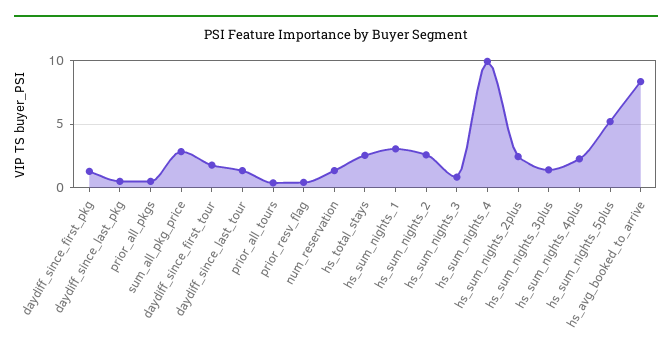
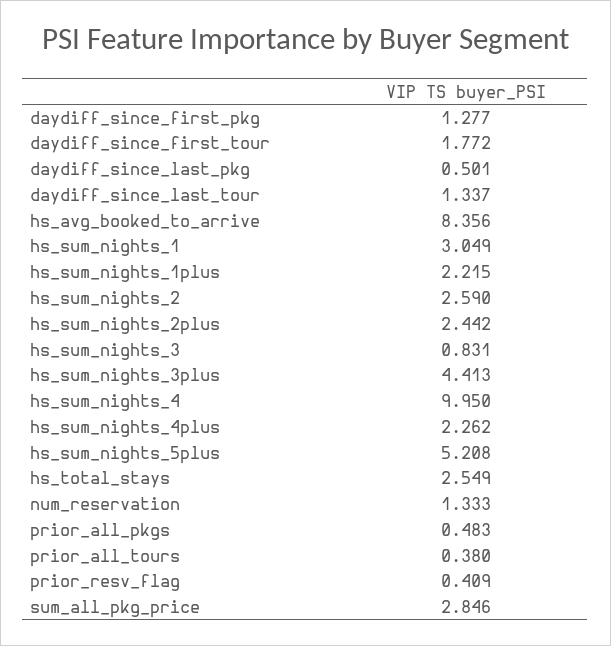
  {
    "daydiff_since_first_pkg": 1.277,
    "daydiff_since_last_pkg": 0.501,
    "prior_all_pkgs": 0.483,
    "sum_all_pkg_price": 2.846,
    "daydiff_since_first_tour": 1.772,
    "daydiff_since_last_tour": 1.337,
    "prior_all_tours": 0.38,
    "prior_resv_flag": 0.409,
    "num_reservation": 1.333,
    "hs_total_stays": 2.549,
    "hs_sum_nights_1": 3.049,
    "hs_sum_nights_2": 2.59,
    "hs_sum_nights_3": 0.831,
    "hs_sum_nights_4": 9.95,
    "hs_sum_nights_2plus": 2.442,
-   "hs_sum_nights_3plus": 1.5,
+   "hs_sum_nights_3plus": 4.413,
    "hs_sum_nights_4plus": 2.262,
    "hs_sum_nights_5plus": 5.208,
-   "hs_avg_booked_to_arrive": 8.356
+   "hs_avg_booked_to_arrive": 8.356,
+   "hs_sum_nights_1plus": 2.215
  }

